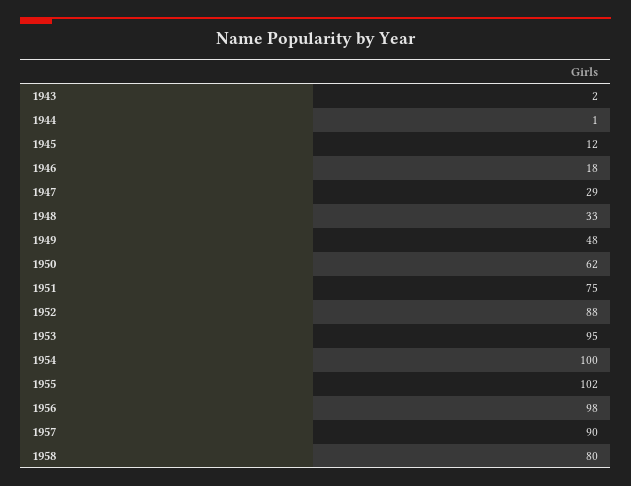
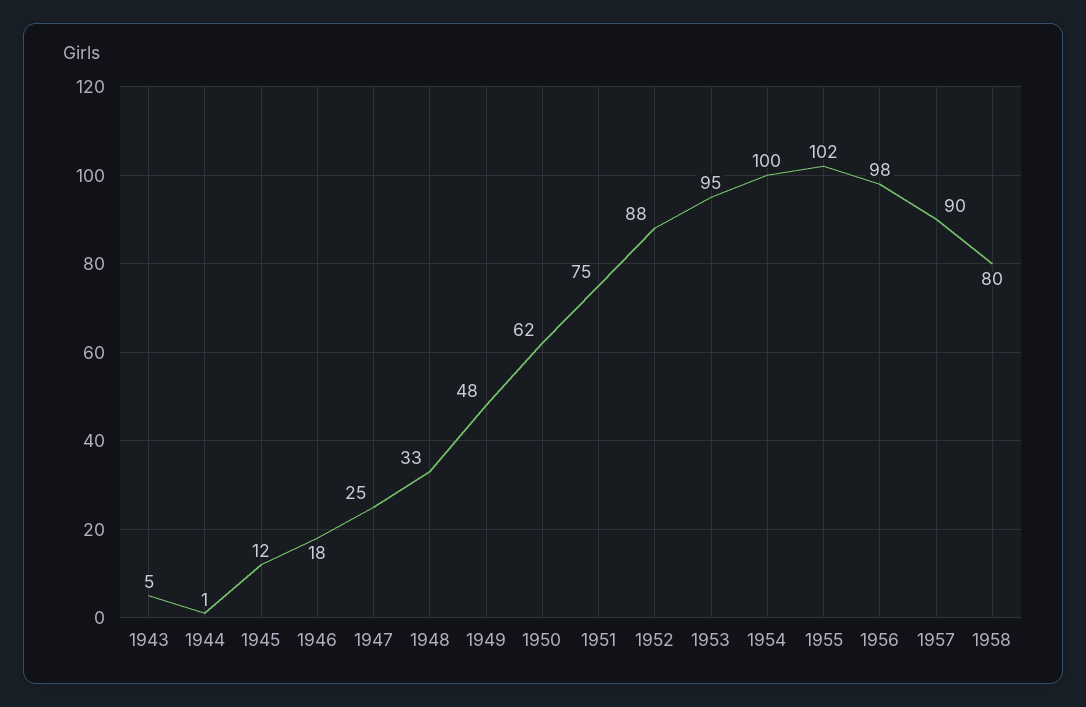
  {
-   "1943": 2,
+   "1943": 5,
    "1944": 1,
    "1945": 12,
    "1946": 18,
-   "1947": 29,
+   "1947": 25,
    "1948": 33,
    "1949": 48,
    "1950": 62,
    "1951": 75,
    "1952": 88,
    "1953": 95,
    "1954": 100,
    "1955": 102,
    "1956": 98,
    "1957": 90,
    "1958": 80
  }

